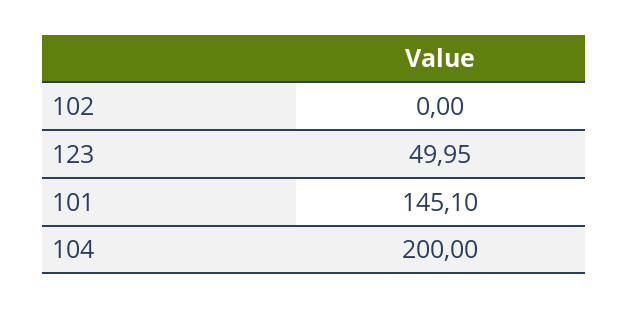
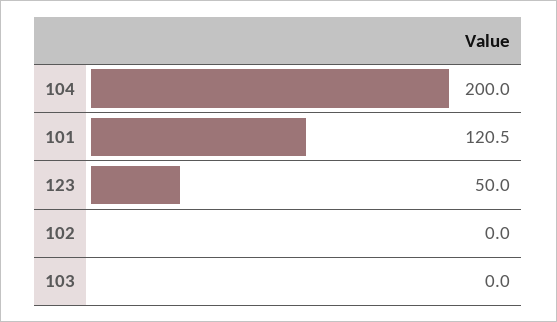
  {
    "102": 0,
    "123": 49.95,
-   "101": 145.1,
+   "101": 120.5,
-   "104": 200
+   "104": 200,
+   "103": 0
  }

